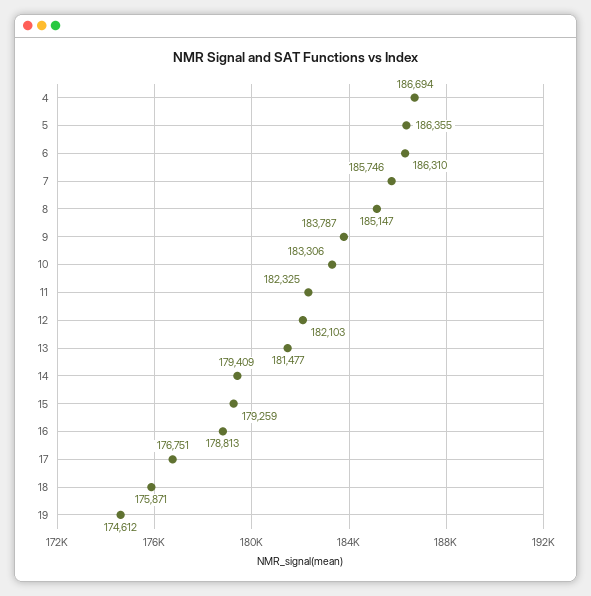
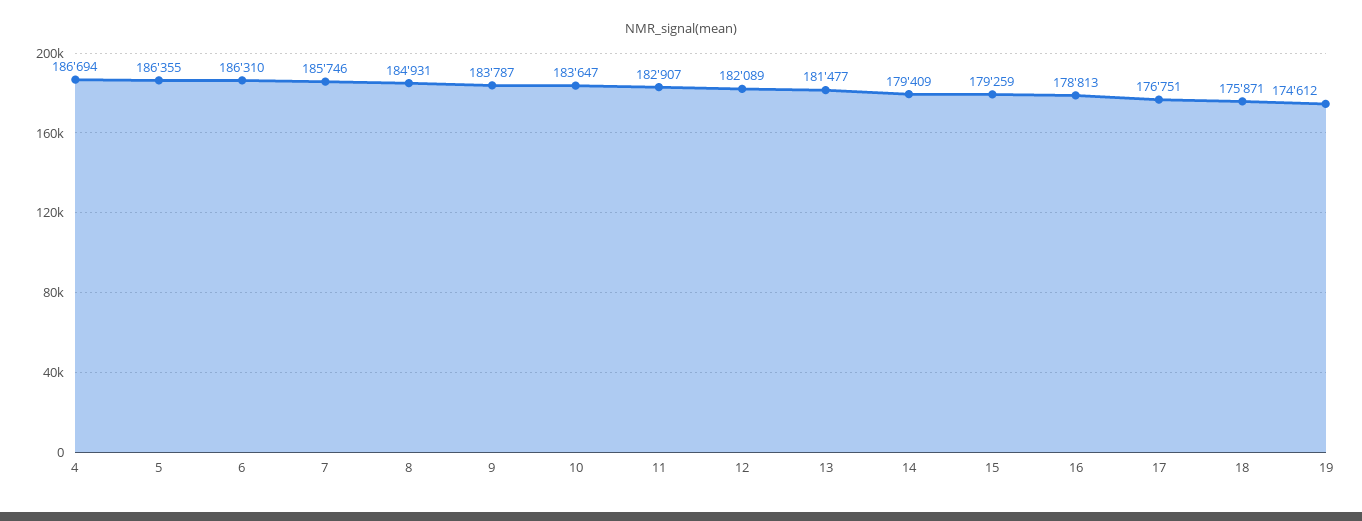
  {
    "4": 186694,
    "5": 186355,
    "6": 186310,
    "7": 185746,
-   "8": 185147,
+   "8": 184931,
    "9": 183787,
-   "10": 183306,
+   "10": 183647,
-   "11": 182325,
+   "11": 182907,
-   "12": 182103,
+   "12": 182089,
    "13": 181477,
    "14": 179409,
    "15": 179259,
    "16": 178813,
    "17": 176751,
    "18": 175871,
    "19": 174612
  }

